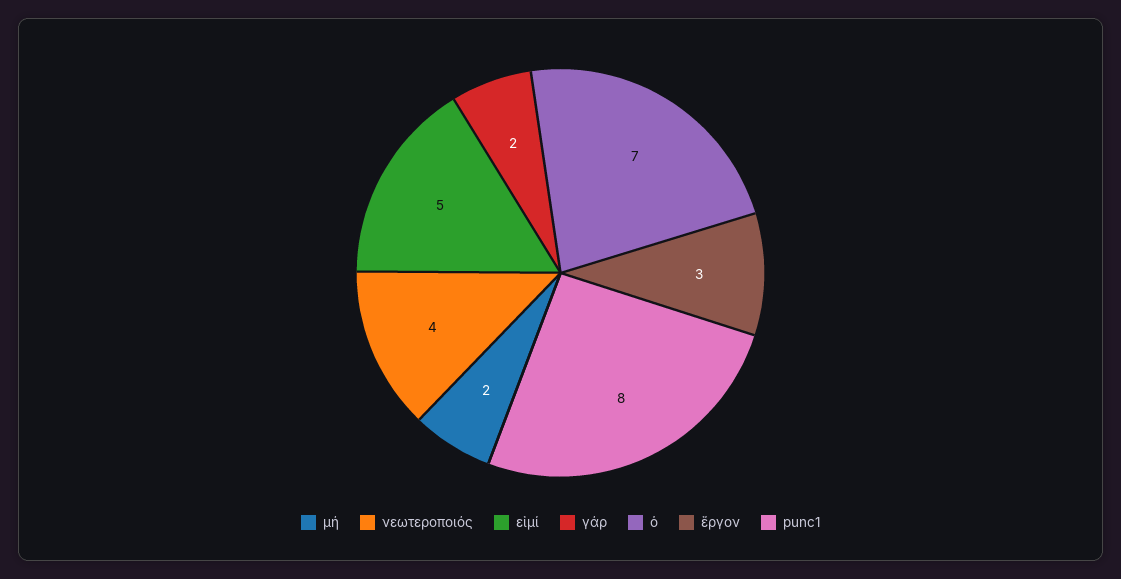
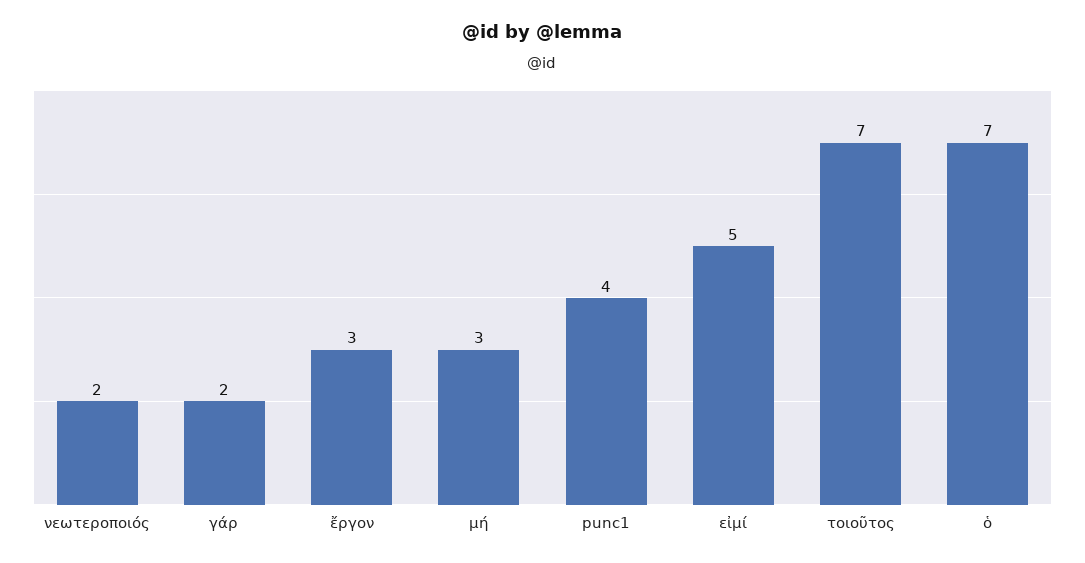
  {
-   "μή": 2,
+   "μή": 3,
-   "νεωτεροποιός": 4,
+   "νεωτεροποιός": 2,
    "εἰμί": 5,
    "γάρ": 2,
    "ὁ": 7,
    "ἔργον": 3,
-   "punc1": 8
+   "punc1": 4,
+   "τοιοῦτος": 7
  }

